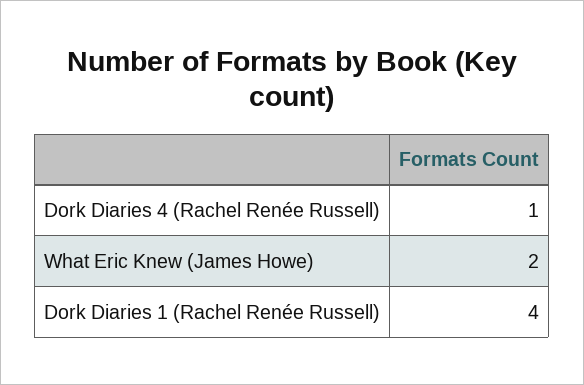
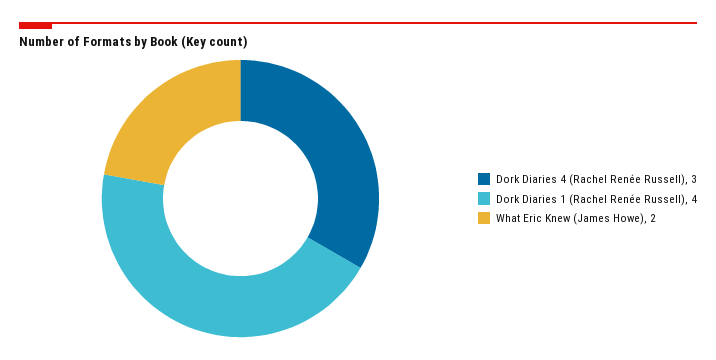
  {
-   "Dork Diaries 4 (Rachel Renée Russell)": 1,
+   "Dork Diaries 4 (Rachel Renée Russell)": 3,
    "What Eric Knew (James Howe)": 2,
    "Dork Diaries 1 (Rachel Renée Russell)": 4
  }

